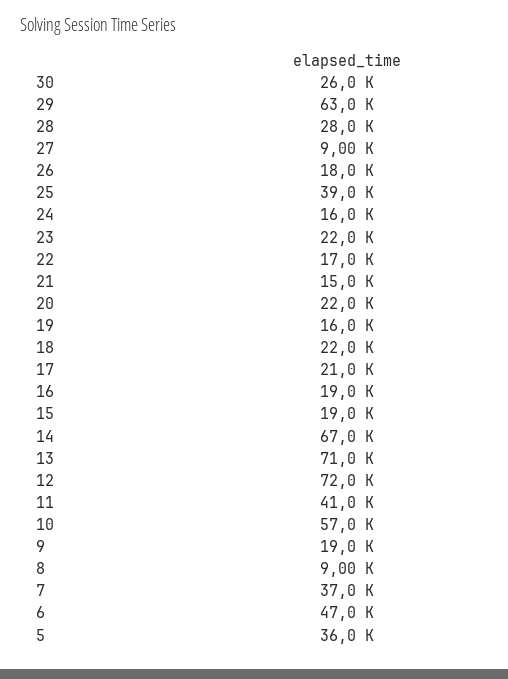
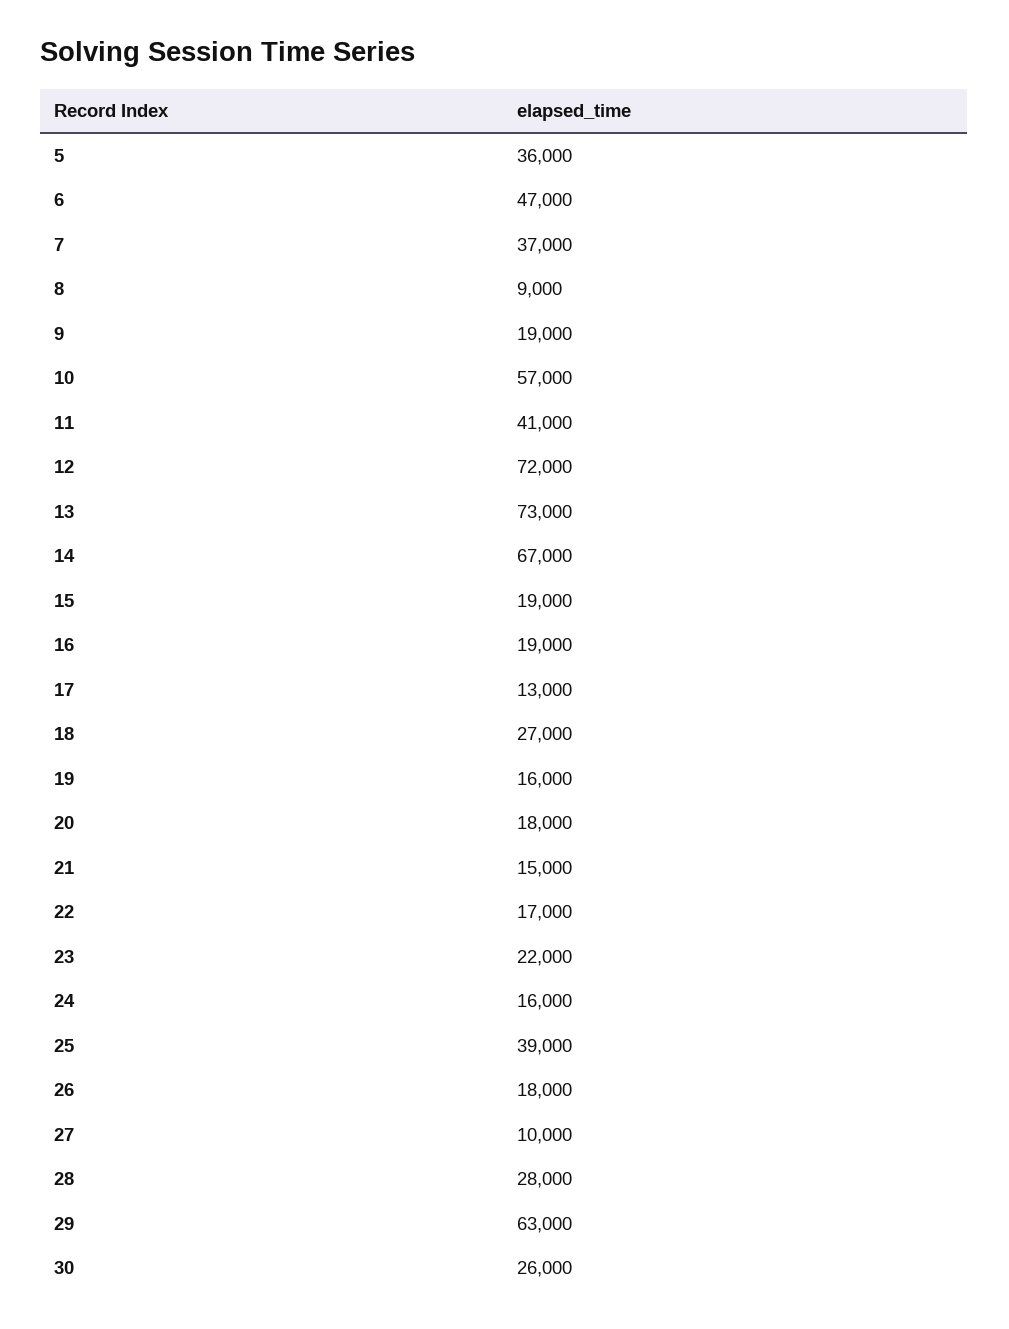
  {
    "30": 26000,
    "29": 63000,
    "28": 28000,
-   "27": 9000,
+   "27": 10000,
    "26": 18000,
    "25": 39000,
    "24": 16000,
    "23": 22000,
    "22": 17000,
    "21": 15000,
-   "20": 22000,
+   "20": 18000,
    "19": 16000,
-   "18": 22000,
+   "18": 27000,
-   "17": 21000,
+   "17": 13000,
    "16": 19000,
    "15": 19000,
    "14": 67000,
-   "13": 71000,
+   "13": 73000,
    "12": 72000,
    "11": 41000,
    "10": 57000,
    "9": 19000,
    "8": 9000,
    "7": 37000,
    "6": 47000,
    "5": 36000
  }

